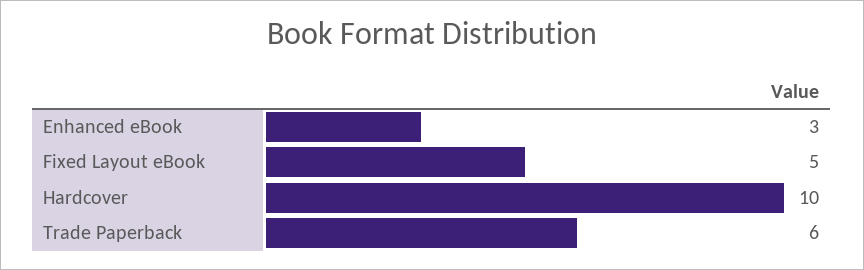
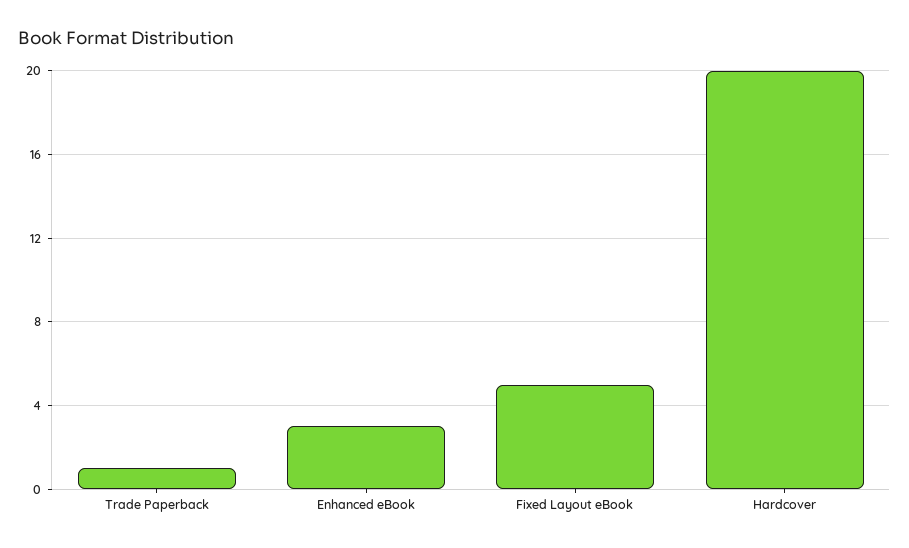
  {
    "Enhanced eBook": 3,
    "Fixed Layout eBook": 5,
-   "Hardcover": 10,
+   "Hardcover": 20,
-   "Trade Paperback": 6
+   "Trade Paperback": 1
  }

